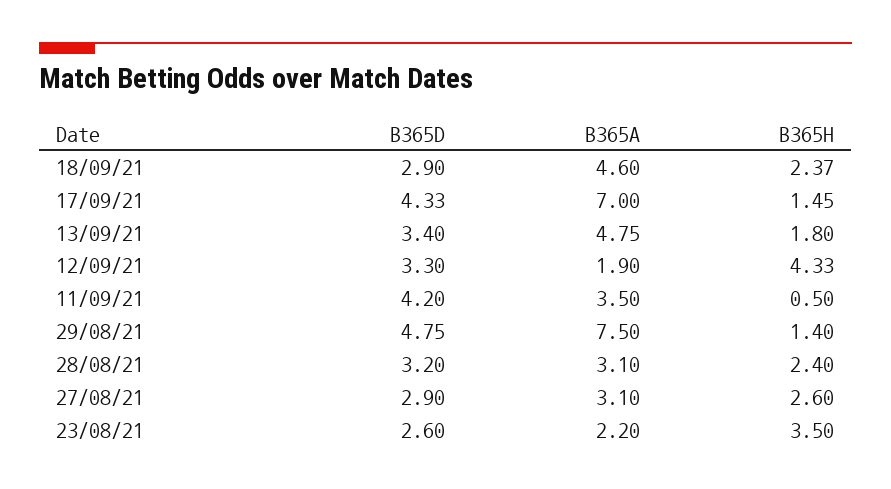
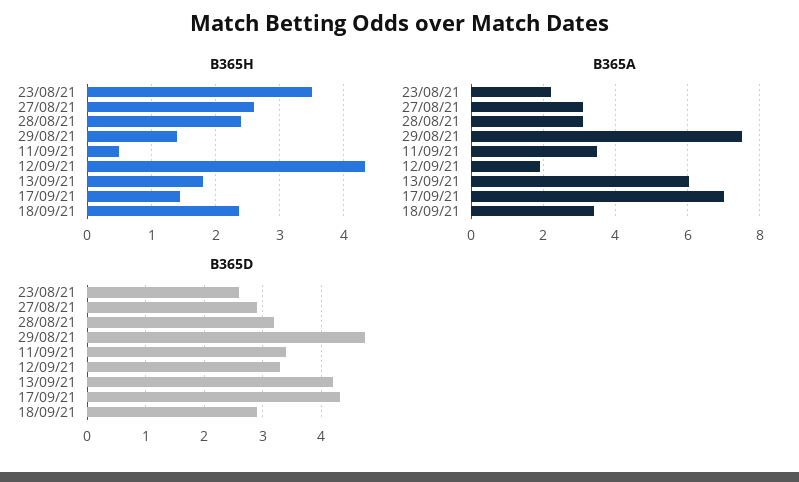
  {
    "B365D": {
      "18/09/21": 2.9,
      "17/09/21": 4.33,
-     "13/09/21": 3.4,
+     "13/09/21": 4.2,
      "12/09/21": 3.3,
-     "11/09/21": 4.2,
+     "11/09/21": 3.4,
      "29/08/21": 4.75,
      "28/08/21": 3.2,
      "27/08/21": 2.9,
      "23/08/21": 2.6
    },
    "B365A": {
-     "18/09/21": 4.6,
+     "18/09/21": 3.4,
      "17/09/21": 7,
-     "13/09/21": 4.75,
+     "13/09/21": 6,
      "12/09/21": 1.9,
      "11/09/21": 3.5,
      "29/08/21": 7.5,
      "28/08/21": 3.1,
      "27/08/21": 3.1,
      "23/08/21": 2.2
    },
    "B365H": {
      "18/09/21": 2.37,
      "17/09/21": 1.45,
      "13/09/21": 1.8,
      "12/09/21": 4.33,
      "11/09/21": 0.5,
      "29/08/21": 1.4,
      "28/08/21": 2.4,
      "27/08/21": 2.6,
      "23/08/21": 3.5
    }
  }

